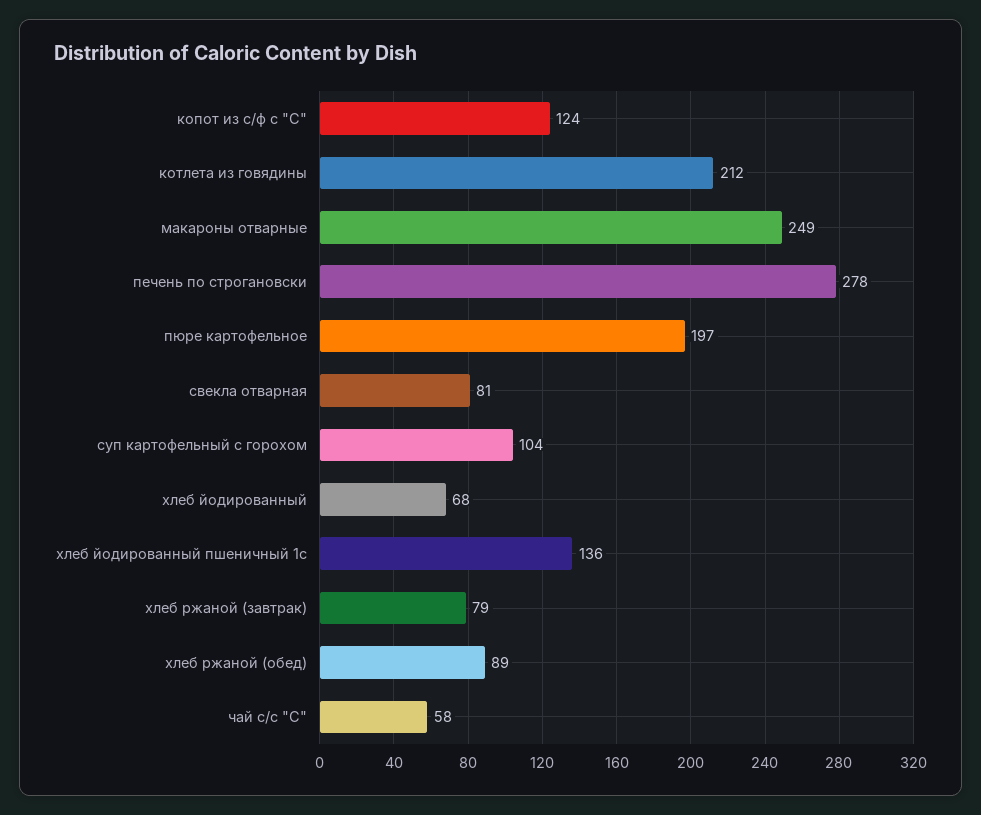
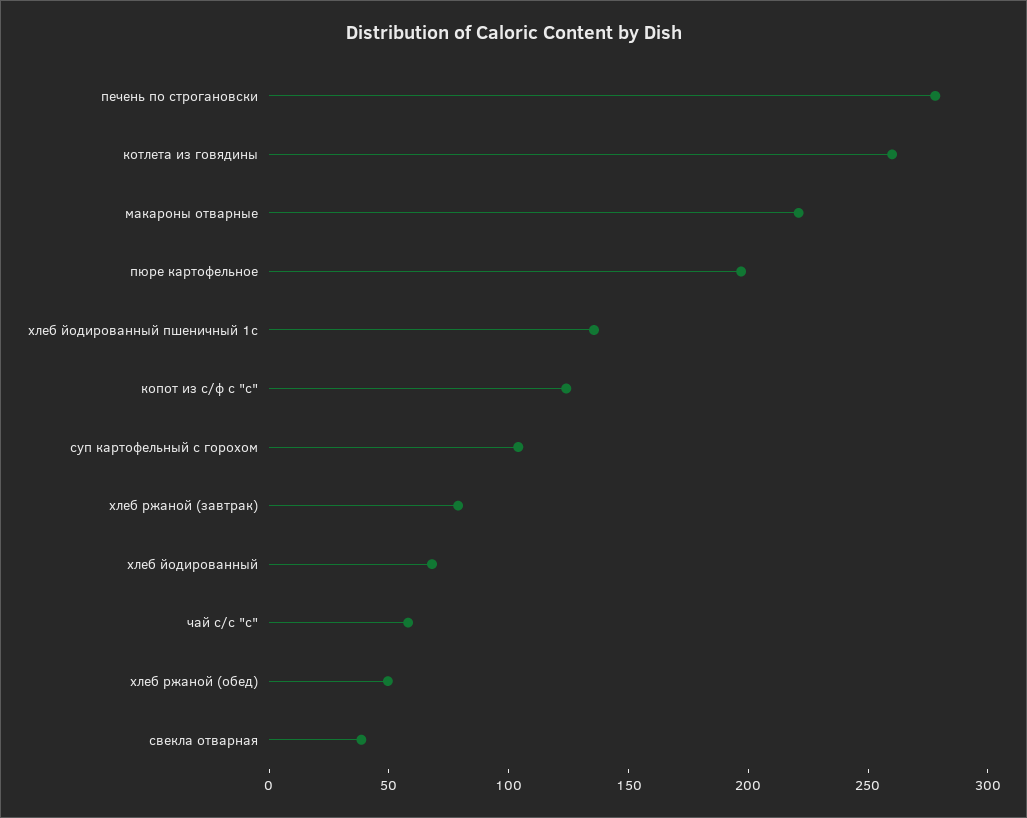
  {
    "копот из с/ф с \"С\"": 124,
-   "котлета из говядины": 212,
+   "котлета из говядины": 260,
-   "макароны отварные": 249,
+   "макароны отварные": 220,
    "печень по строгановски": 278,
    "пюре картофельное": 197,
-   "свекла отварная": 81,
+   "свекла отварная": 40,
    "суп картофельный с горохом": 104,
    "хлеб йодированный": 68,
    "хлеб йодированный пшеничный 1с": 136,
    "хлеб ржаной (завтрак)": 79,
-   "хлеб ржаной (обед)": 89,
+   "хлеб ржаной (обед)": 50,
    "чай с/с \"С\"": 58
  }

